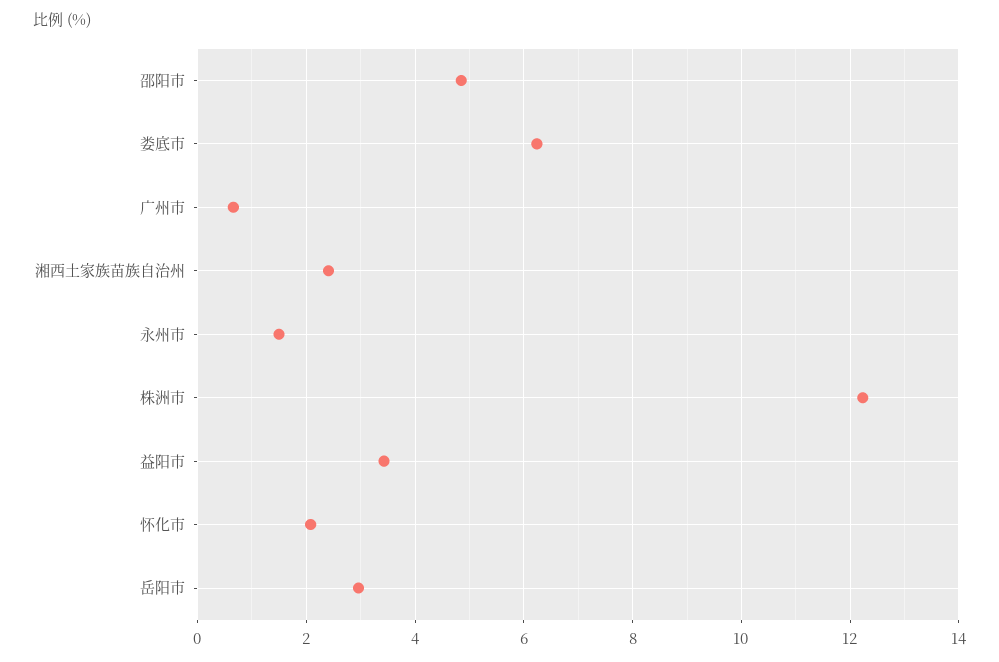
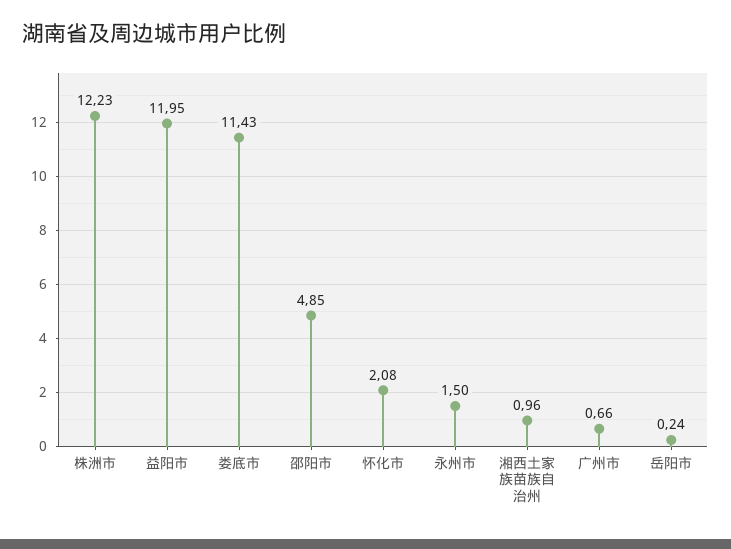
  {
    "邵阳市": 4.85,
-   "娄底市": 6.2,
+   "娄底市": 11.43,
    "广州市": 0.66,
-   "湘西土家族苗族自治州": 2.4,
+   "湘西土家族苗族自治州": 0.96,
    "永州市": 1.5,
    "株洲市": 12.23,
-   "益阳市": 3.4,
+   "益阳市": 11.95,
    "怀化市": 2.08,
-   "岳阳市": 3
+   "岳阳市": 0.24
  }

